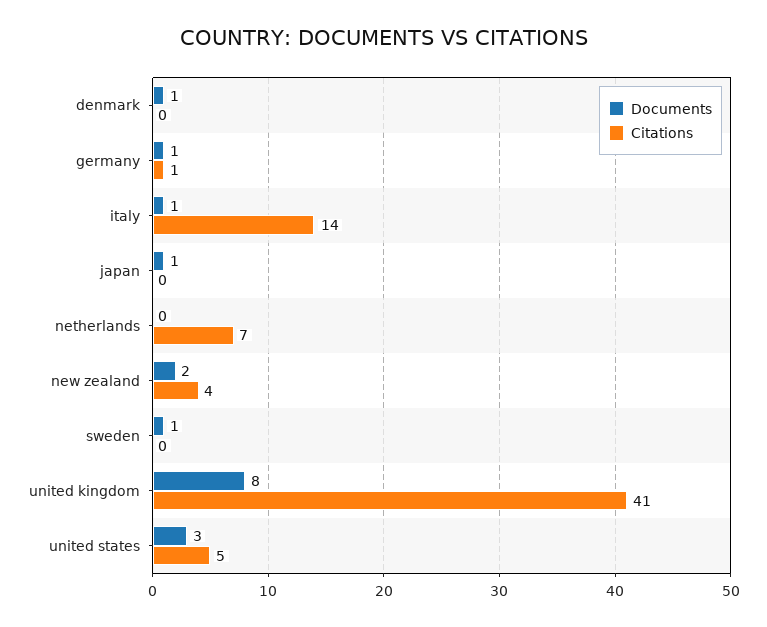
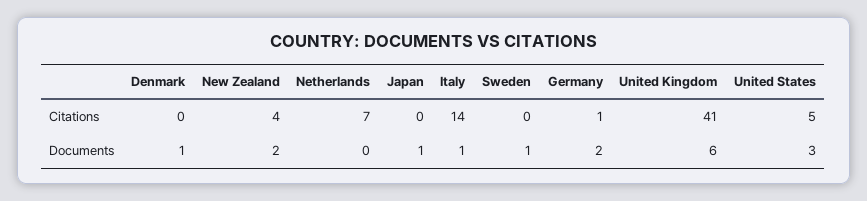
  {
    "Documents": {
      "denmark": 1,
-     "germany": 1,
+     "germany": 2,
      "italy": 1,
      "japan": 1,
      "netherlands": 0,
      "new zealand": 2,
      "sweden": 1,
-     "united kingdom": 8,
+     "united kingdom": 6,
      "united states": 3
    },
    "Citations": {
      "denmark": 0,
      "germany": 1,
      "italy": 14,
      "japan": 0,
      "netherlands": 7,
      "new zealand": 4,
      "sweden": 0,
      "united kingdom": 41,
      "united states": 5
    }
  }

